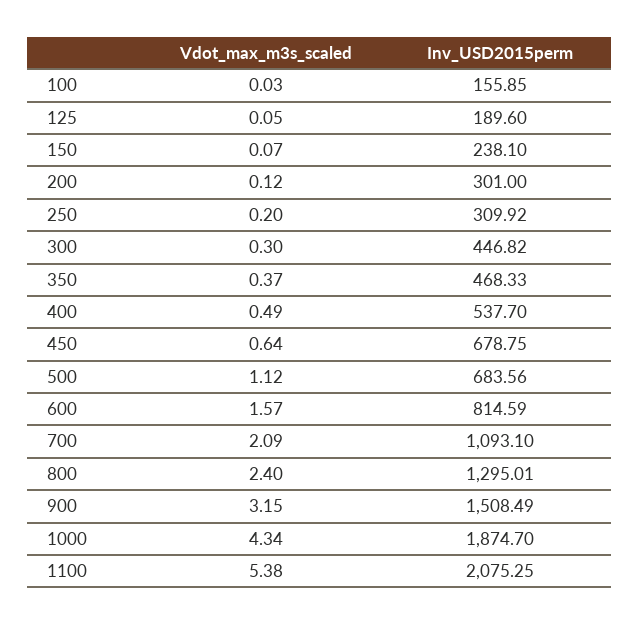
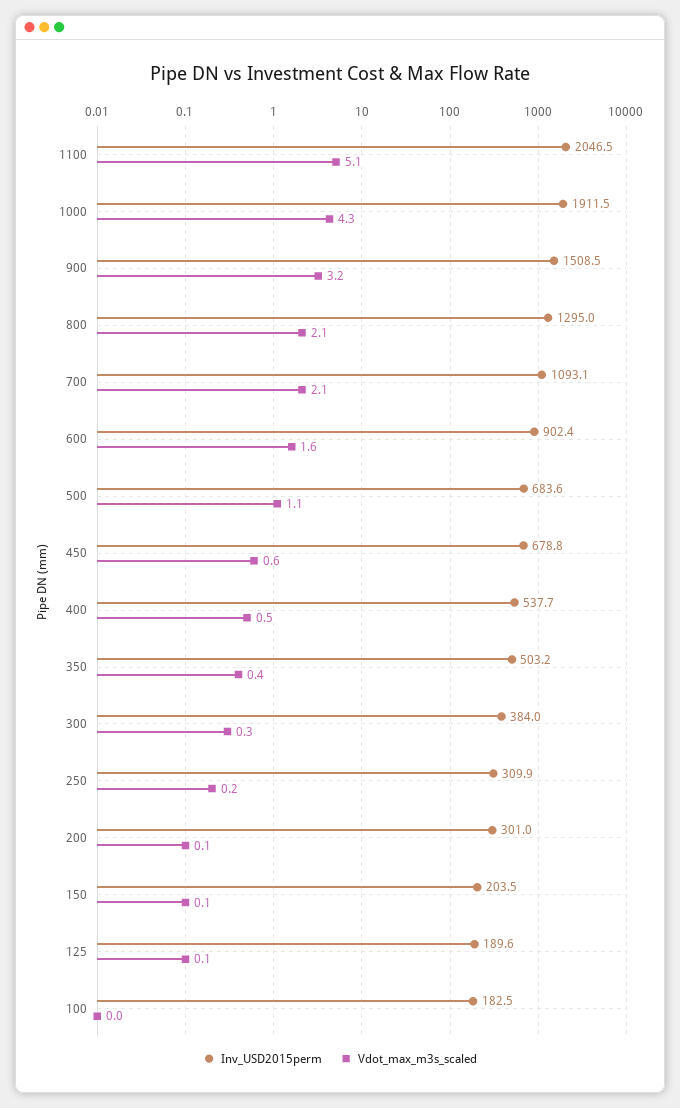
  {
    "Vdot_max_m3s_scaled": {
      "100": 0.03,
      "125": 0.05,
      "150": 0.07,
      "200": 0.12,
      "250": 0.2,
      "300": 0.3,
      "350": 0.37,
      "400": 0.49,
      "450": 0.64,
      "500": 1.12,
      "600": 1.57,
      "700": 2.09,
-     "800": 2.4,
+     "800": 2.1,
      "900": 3.15,
      "1000": 4.34,
-     "1100": 5.38
+     "1100": 5.1
    },
    "Inv_USD2015perm": {
-     "100": 155.85,
+     "100": 182.5,
      "125": 189.6,
-     "150": 238.1,
+     "150": 203.5,
      "200": 301,
      "250": 309.92,
-     "300": 446.82,
+     "300": 384,
-     "350": 468.33,
+     "350": 503.2,
      "400": 537.7,
      "450": 678.75,
      "500": 683.56,
-     "600": 814.59,
+     "600": 902.4,
      "700": 1093.1,
      "800": 1295.01,
      "900": 1508.49,
-     "1000": 1874.7,
+     "1000": 1911.5,
-     "1100": 2075.25
+     "1100": 2046.5
    }
  }

